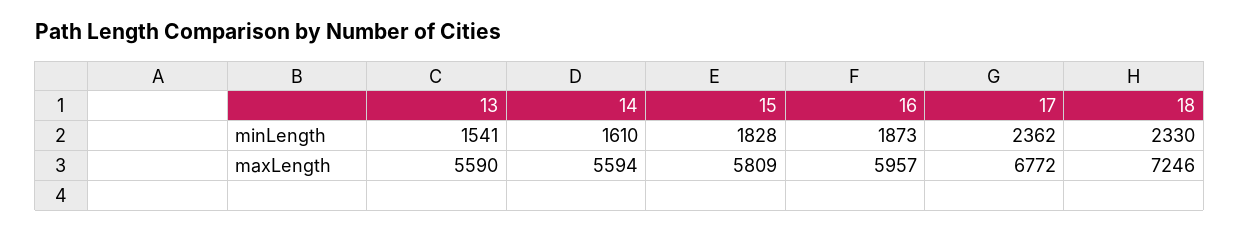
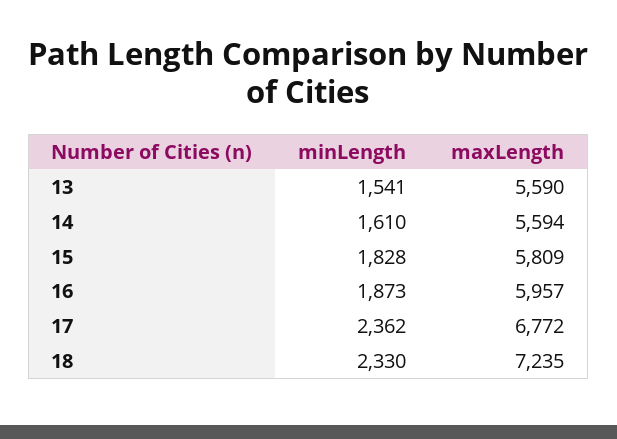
  {
    "13": {
      "minLength": 1541,
      "maxLength": 5590
    },
    "14": {
      "minLength": 1610,
      "maxLength": 5594
    },
    "15": {
      "minLength": 1828,
      "maxLength": 5809
    },
    "16": {
      "minLength": 1873,
      "maxLength": 5957
    },
    "17": {
      "minLength": 2362,
      "maxLength": 6772
    },
    "18": {
      "minLength": 2330,
-     "maxLength": 7246
+     "maxLength": 7235
    }
  }

